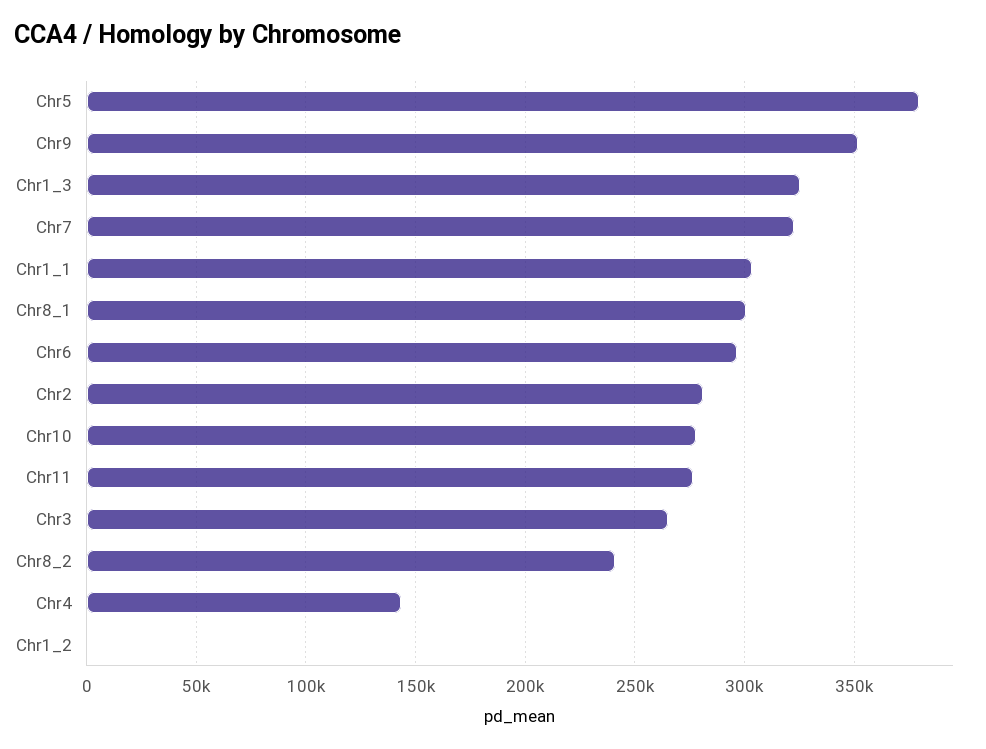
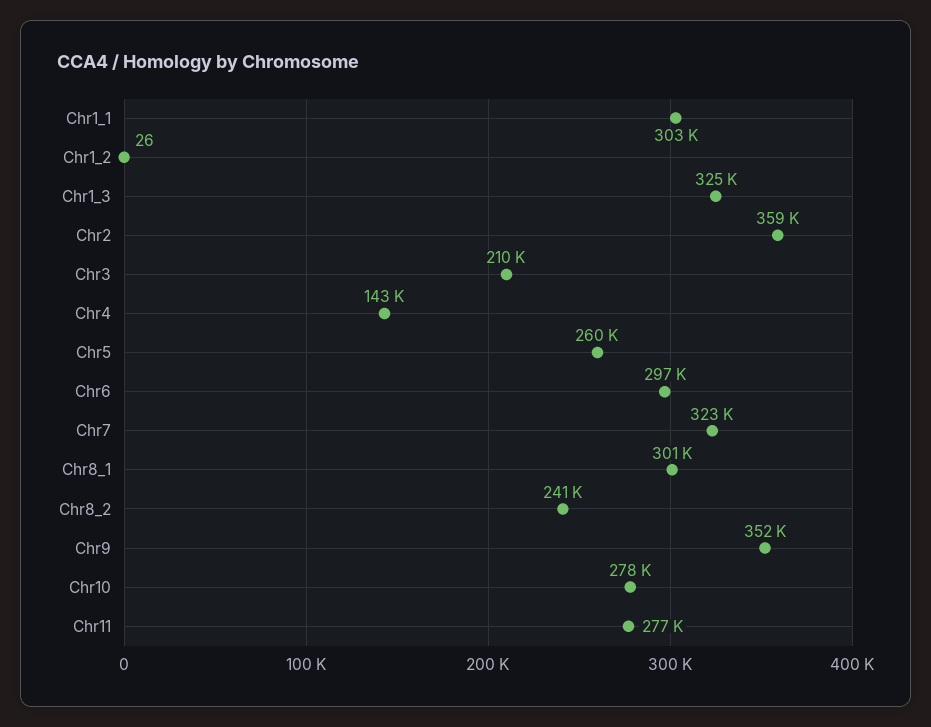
  {
-   "Chr5": 380000,
+   "Chr5": 260000,
    "Chr9": 352000,
    "Chr1_3": 325000,
    "Chr7": 323000,
    "Chr1_1": 303000,
    "Chr8_1": 301000,
    "Chr6": 297000,
-   "Chr2": 280000,
+   "Chr2": 359000,
    "Chr10": 278000,
    "Chr11": 277000,
-   "Chr3": 265000,
+   "Chr3": 210000,
    "Chr8_2": 241000,
    "Chr4": 143000,
    "Chr1_2": 26
  }

